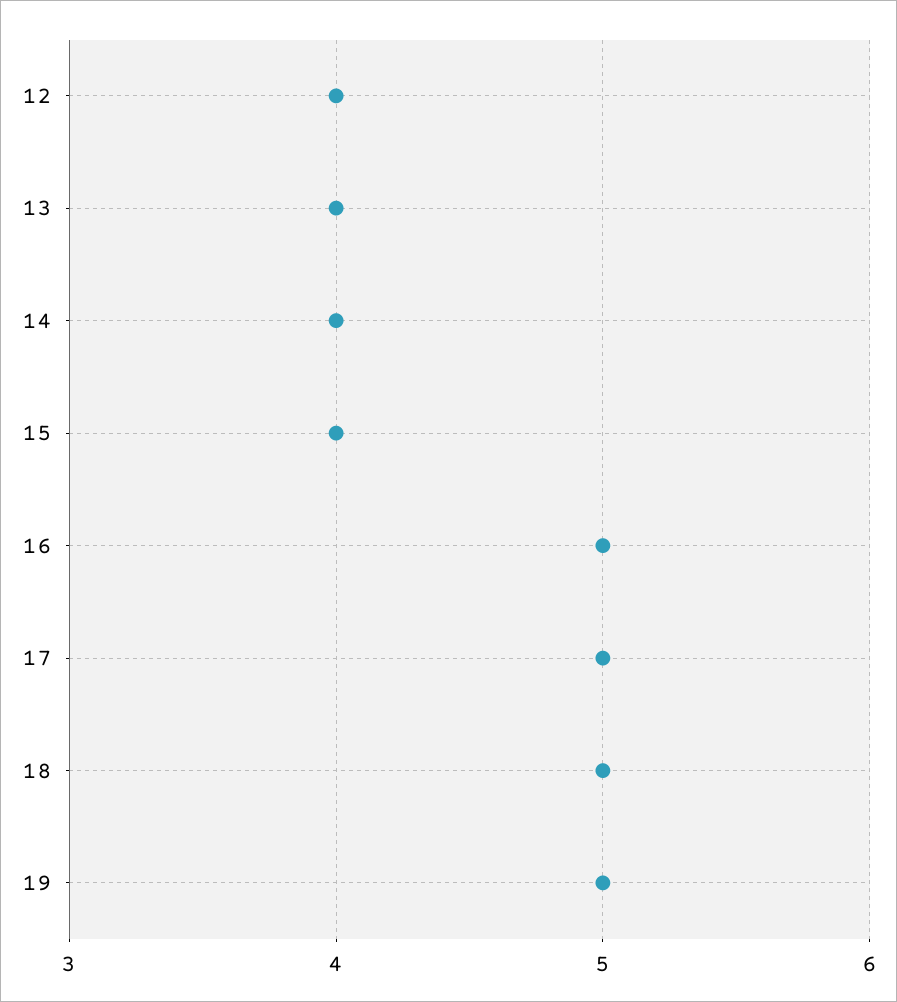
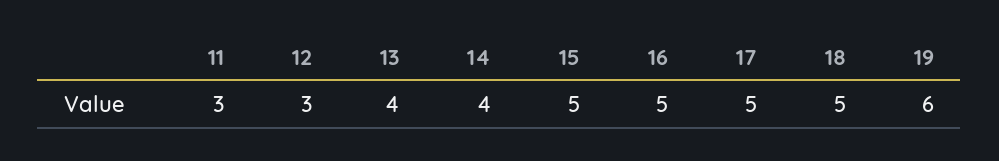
  {
-   "12": 4,
+   "12": 3,
    "13": 4,
    "14": 4,
-   "15": 4,
+   "15": 5,
    "16": 5,
    "17": 5,
    "18": 5,
-   "19": 5
+   "19": 6,
+   "11": 3
  }

